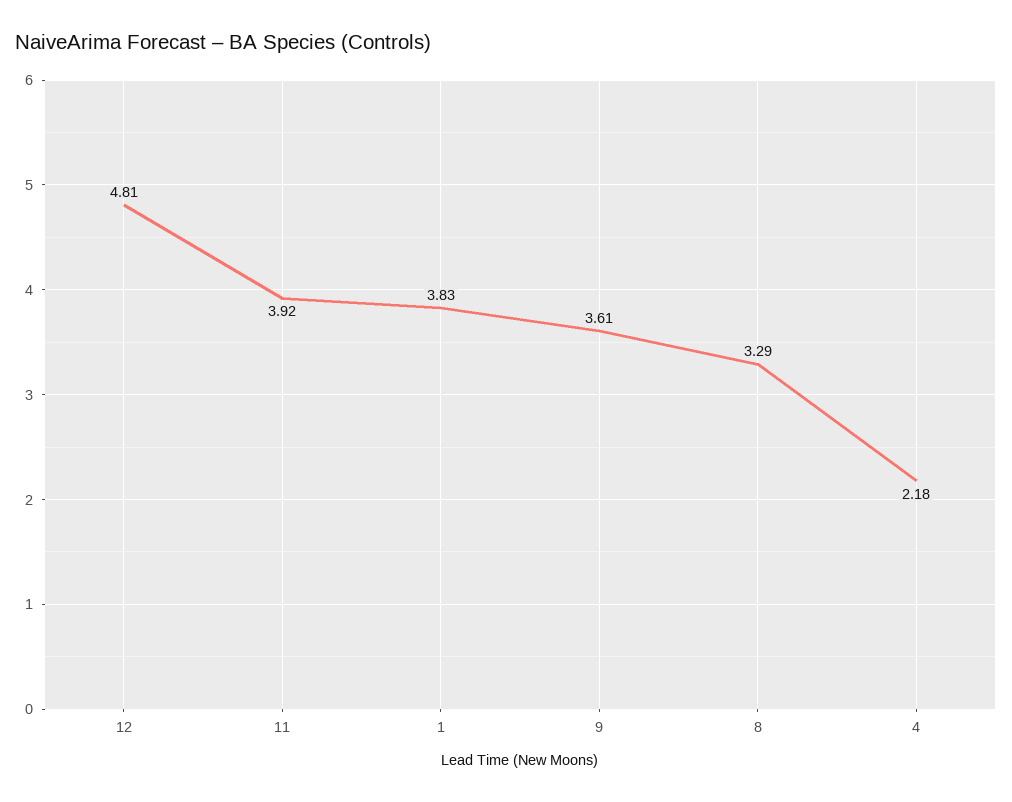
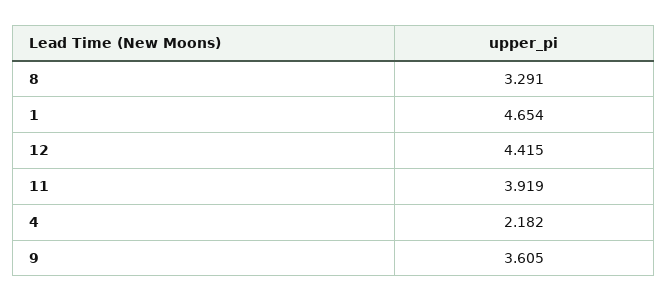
  {
-   "12": 4.81,
+   "12": 4.415,
    "11": 3.919,
-   "1": 3.83,
+   "1": 4.654,
    "9": 3.605,
    "8": 3.291,
    "4": 2.182
  }

